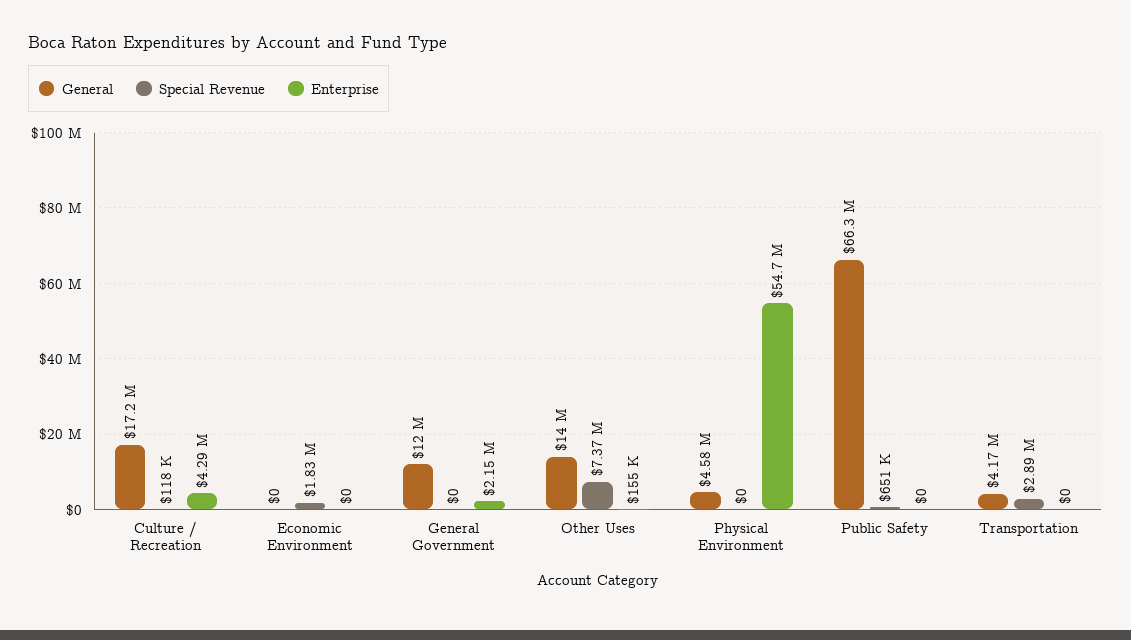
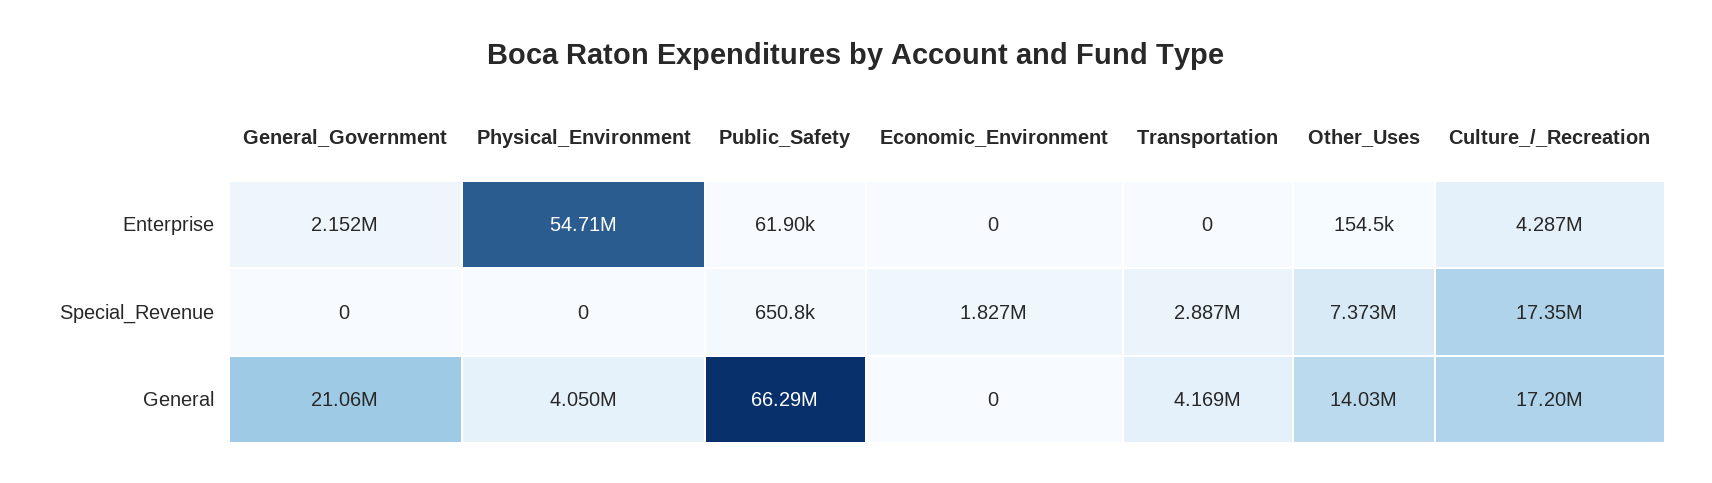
  {
    "General": {
      "Culture / Recreation": 17200000,
      "Economic Environment": 0,
-     "General Government": 12000000,
+     "General Government": 21060000,
      "Other Uses": 14030000,
-     "Physical Environment": 4580000,
+     "Physical Environment": 4050000,
      "Public Safety": 66290000,
      "Transportation": 4169000
    },
    "Special Revenue": {
-     "Culture / Recreation": 118000,
+     "Culture / Recreation": 17350000,
      "Economic Environment": 1827000,
      "General Government": 0,
      "Other Uses": 7373000,
      "Physical Environment": 0,
      "Public Safety": 650800,
      "Transportation": 2887000
    },
    "Enterprise": {
      "Culture / Recreation": 4287000,
      "Economic Environment": 0,
      "General Government": 2152000,
      "Other Uses": 154500,
      "Physical Environment": 54710000,
-     "Public Safety": 0,
+     "Public Safety": 61900,
      "Transportation": 0
    }
  }

